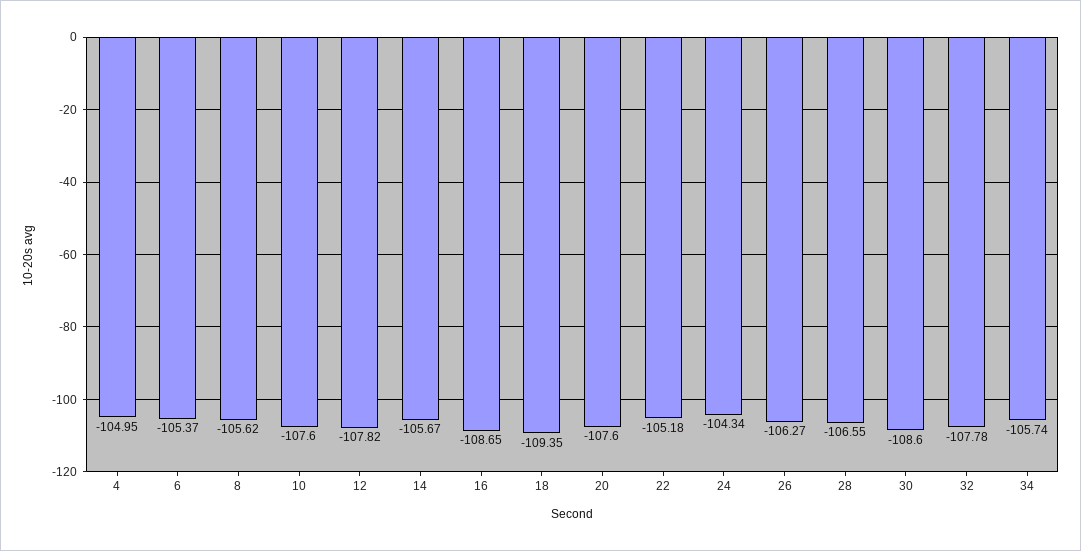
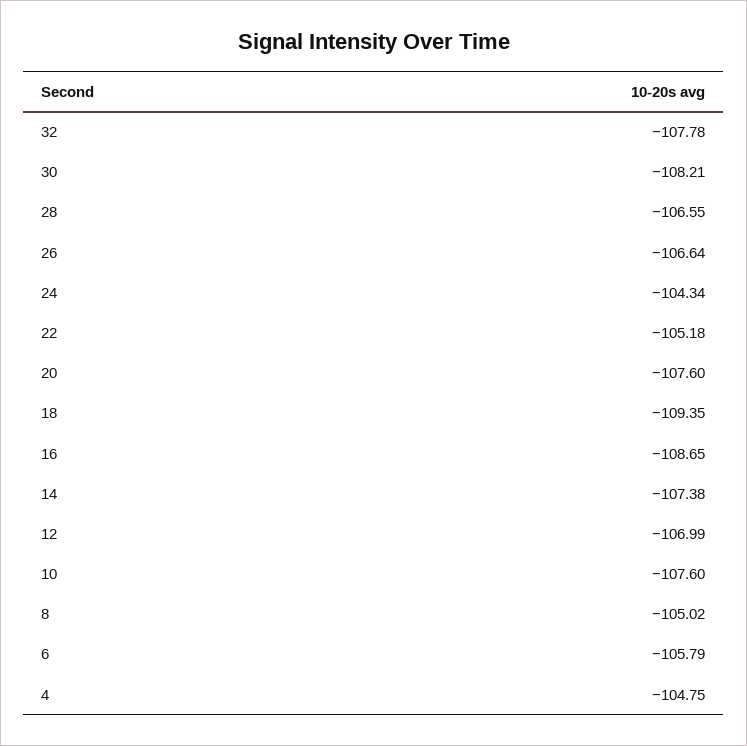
  {
-   "4": -104.95,
+   "4": -104.75,
-   "6": -105.37,
+   "6": -105.79,
-   "8": -105.62,
+   "8": -105.02,
    "10": -107.6,
-   "12": -107.82,
+   "12": -106.99,
-   "14": -105.67,
+   "14": -107.38,
    "16": -108.65,
    "18": -109.35,
    "20": -107.6,
    "22": -105.18,
    "24": -104.34,
-   "26": -106.27,
+   "26": -106.64,
    "28": -106.55,
-   "30": -108.6,
+   "30": -108.21,
-   "32": -107.78,
+   "32": -107.78
-   "34": -105.74
  }

